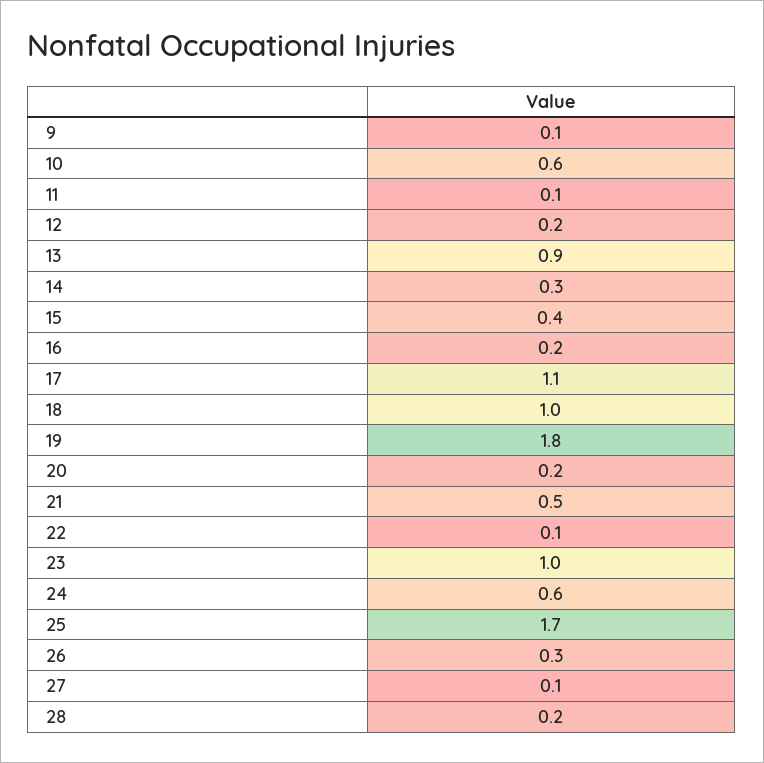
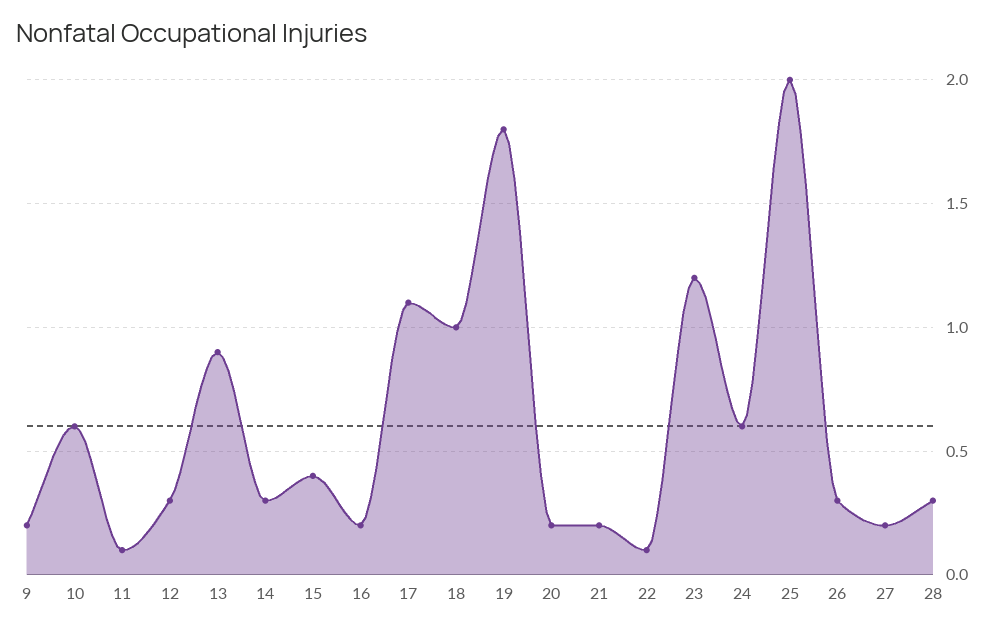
  {
-   "9": 0.1,
+   "9": 0.2,
    "10": 0.6,
    "11": 0.1,
-   "12": 0.2,
+   "12": 0.3,
    "13": 0.9,
    "14": 0.3,
    "15": 0.4,
    "16": 0.2,
    "17": 1.1,
    "18": 1,
    "19": 1.8,
    "20": 0.2,
-   "21": 0.5,
+   "21": 0.2,
    "22": 0.1,
-   "23": 1,
+   "23": 1.2,
    "24": 0.6,
-   "25": 1.7,
+   "25": 2,
    "26": 0.3,
-   "27": 0.1,
+   "27": 0.2,
-   "28": 0.2
+   "28": 0.3
  }

